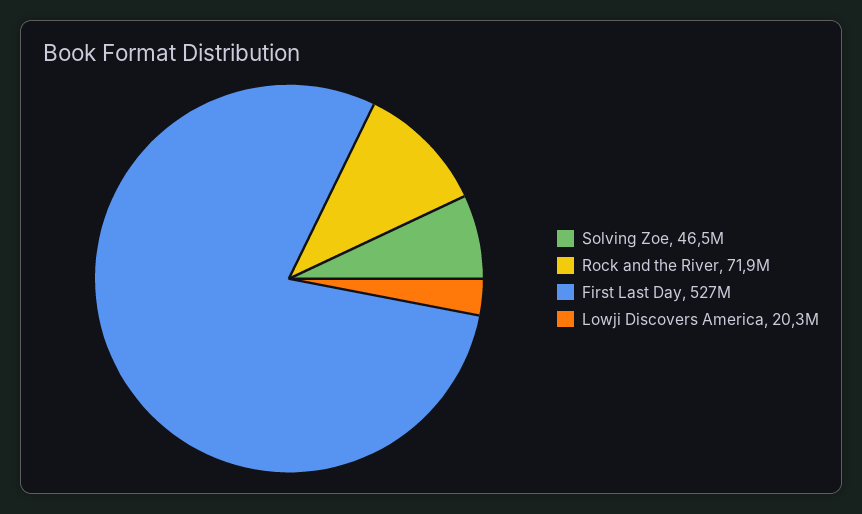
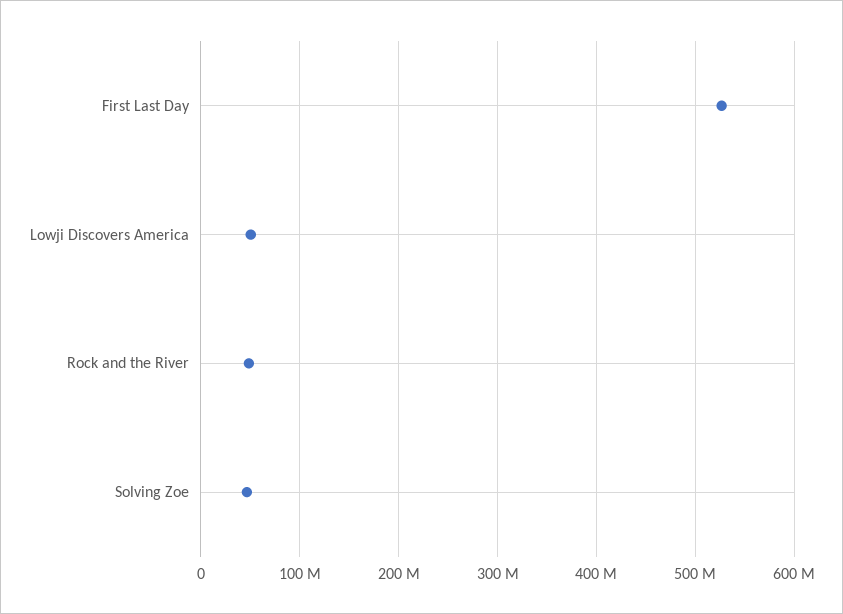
  {
    "Solving Zoe": 46500000,
-   "Rock and the River": 71900000,
+   "Rock and the River": 50000000,
    "First Last Day": 527000000,
-   "Lowji Discovers America": 20300000
+   "Lowji Discovers America": 50000000
  }

